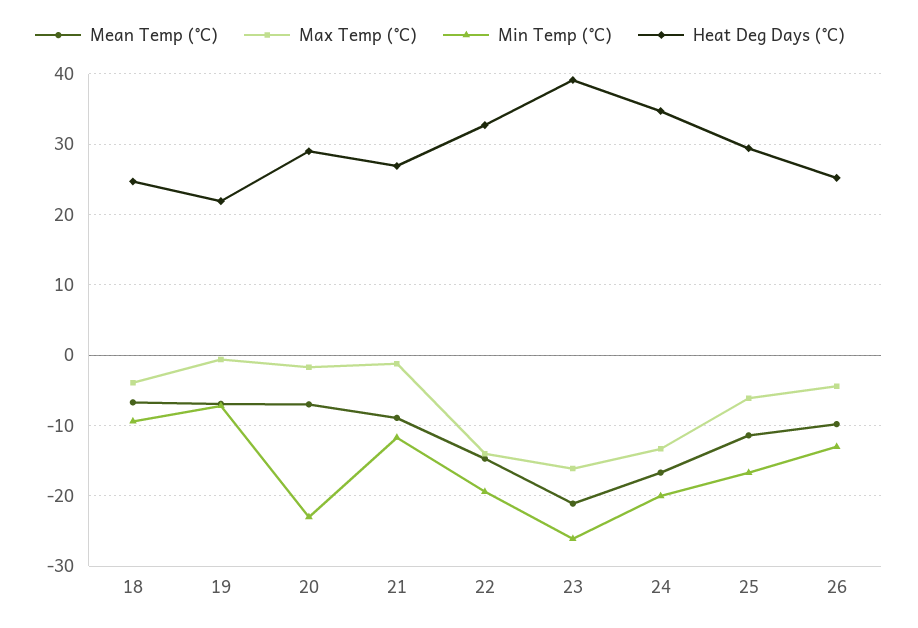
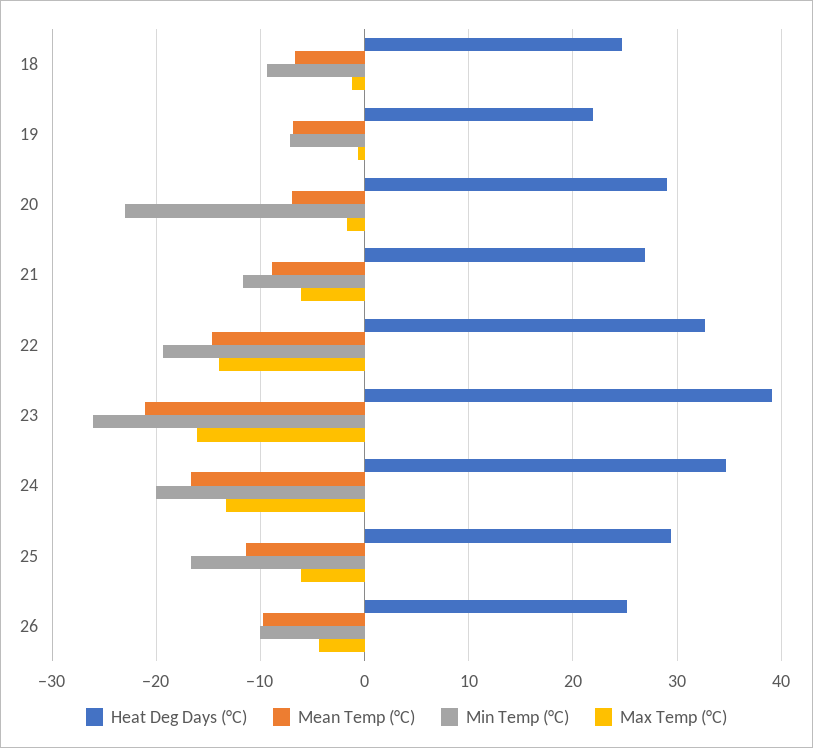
  {
    "Mean Temp (°C)": {
      "18": -7,
      "19": -7,
      "20": -7,
      "21": -9,
      "22": -15,
      "23": -21,
      "24": -17,
      "25": -11,
      "26": -10
    },
    "Max Temp (°C)": {
-     "18": -4,
+     "18": -1,
      "19": -1,
      "20": -2,
-     "21": -1,
+     "21": -6,
      "22": -14,
      "23": -16,
      "24": -13,
      "25": -6,
      "26": -4
    },
    "Min Temp (°C)": {
      "18": -9,
      "19": -7,
      "20": -23,
      "21": -12,
      "22": -19,
      "23": -26,
      "24": -20,
      "25": -17,
-     "26": -13
+     "26": -10
    },
    "Heat Deg Days (°C)": {
      "18": 25,
      "19": 22,
      "20": 29,
      "21": 27,
      "22": 33,
      "23": 39,
      "24": 35,
      "25": 29,
      "26": 25
    }
  }

